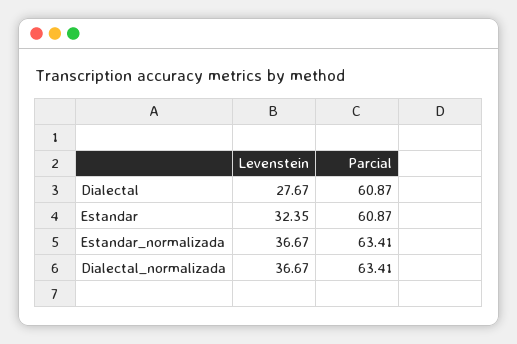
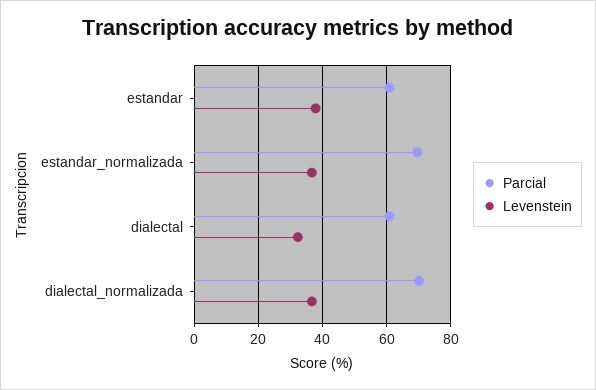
  {
    "Levenstein": {
-     "Dialectal": 27.67,
+     "Dialectal": 32,
-     "Estandar": 32.35,
+     "Estandar": 38,
      "Estandar_normalizada": 36.67,
      "Dialectal_normalizada": 36.67
    },
    "Parcial": {
      "Dialectal": 60.87,
      "Estandar": 60.87,
-     "Estandar_normalizada": 63.41,
+     "Estandar_normalizada": 70,
-     "Dialectal_normalizada": 63.41
+     "Dialectal_normalizada": 70
    }
  }

